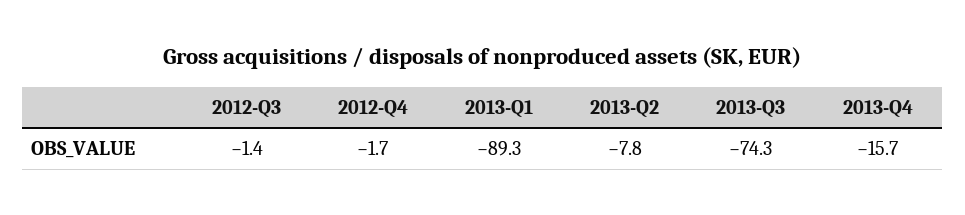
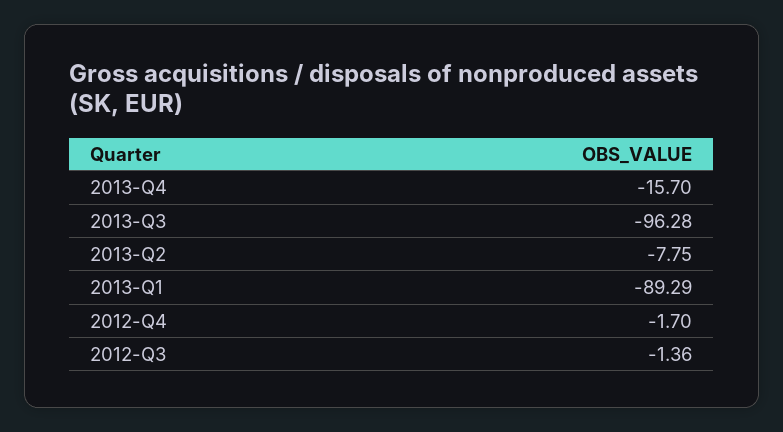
  {
    "2012-Q3": -1.36,
    "2012-Q4": -1.7,
    "2013-Q1": -89.29,
    "2013-Q2": -7.75,
-   "2013-Q3": -74.3,
+   "2013-Q3": -96.28,
    "2013-Q4": -15.7
  }

